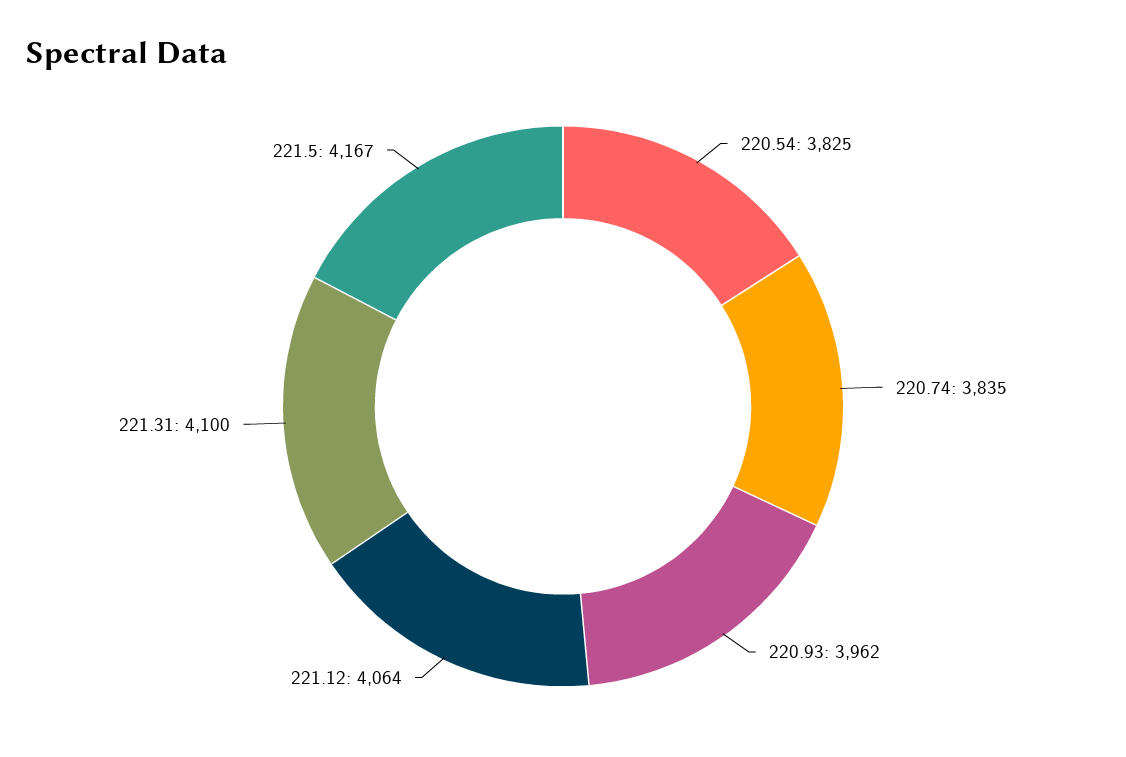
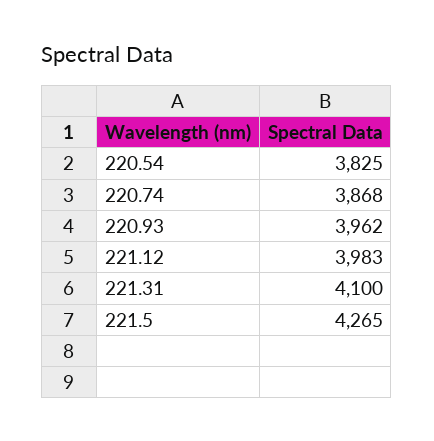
  {
    "220.54": 3825,
-   "220.74": 3835,
+   "220.74": 3868,
    "220.93": 3962,
-   "221.12": 4064,
+   "221.12": 3983,
    "221.31": 4100,
-   "221.5": 4167
+   "221.5": 4265
  }

